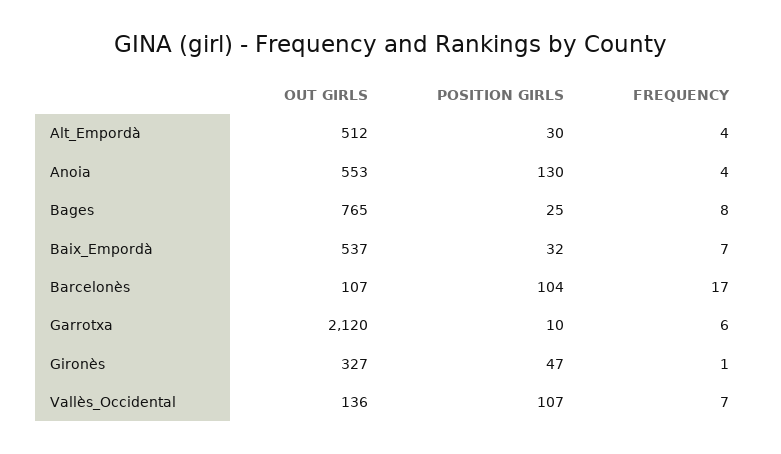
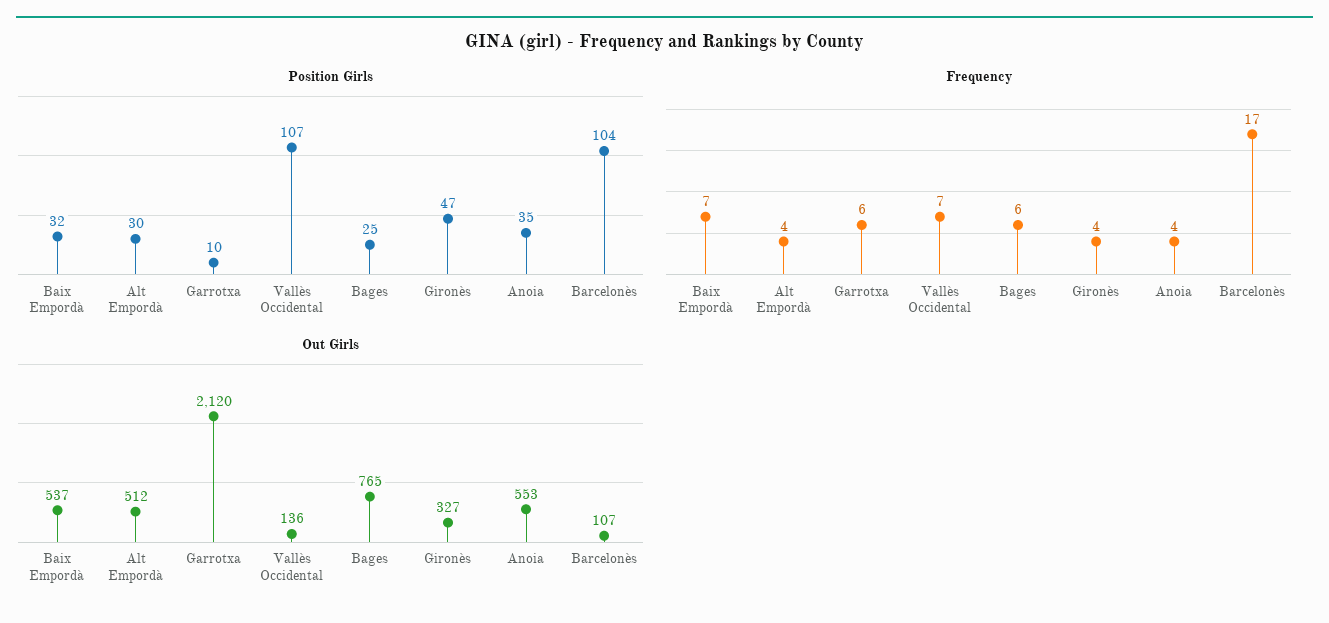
  {
    "OUT GIRLS": {
      "Alt_Empordà": 512,
      "Anoia": 553,
      "Bages": 765,
      "Baix_Empordà": 537,
      "Barcelonès": 107,
      "Garrotxa": 2120,
      "Gironès": 327,
      "Vallès_Occidental": 136
    },
    "POSITION GIRLS": {
      "Alt_Empordà": 30,
-     "Anoia": 130,
+     "Anoia": 35,
      "Bages": 25,
      "Baix_Empordà": 32,
      "Barcelonès": 104,
      "Garrotxa": 10,
      "Gironès": 47,
      "Vallès_Occidental": 107
    },
    "FREQUENCY": {
      "Alt_Empordà": 4,
      "Anoia": 4,
-     "Bages": 8,
+     "Bages": 6,
      "Baix_Empordà": 7,
      "Barcelonès": 17,
      "Garrotxa": 6,
-     "Gironès": 1,
+     "Gironès": 4,
      "Vallès_Occidental": 7
    }
  }

